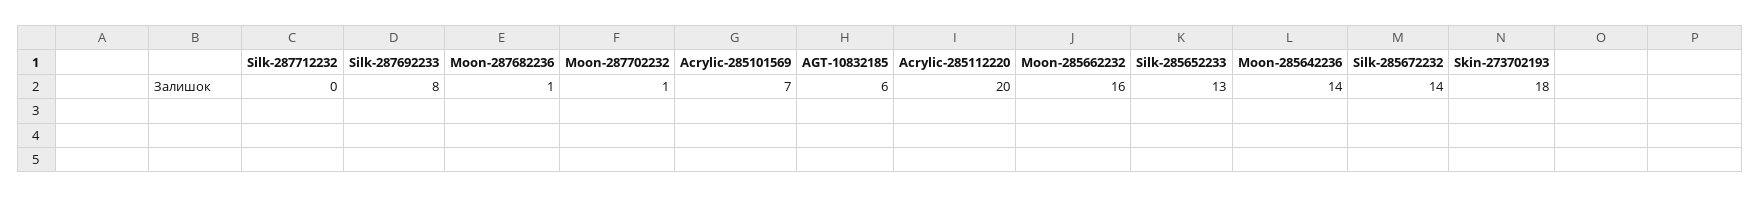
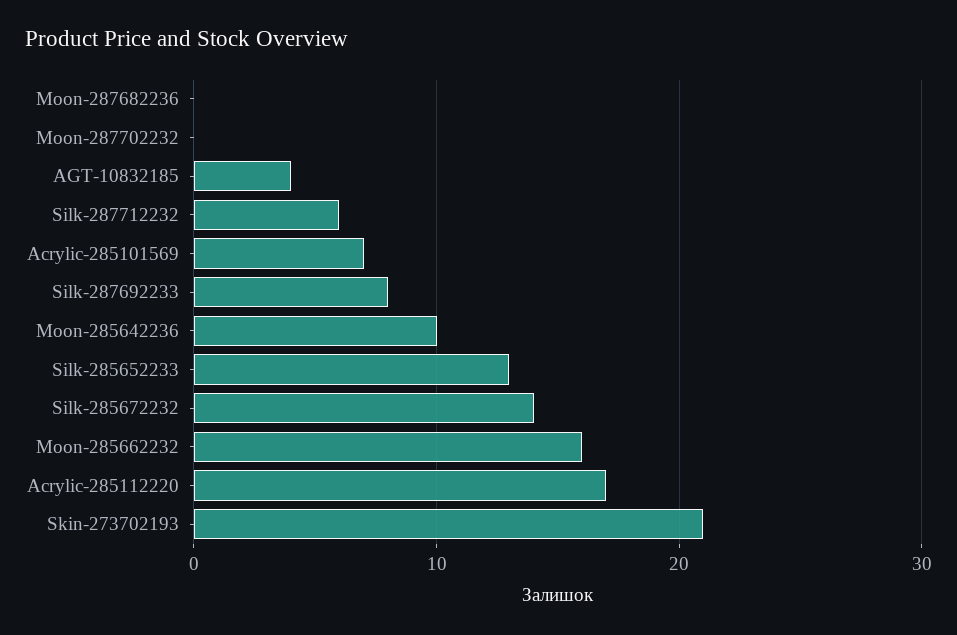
  {
-   "Silk-287712232": 0,
+   "Silk-287712232": 6,
    "Silk-287692233": 8,
-   "Moon-287682236": 1,
+   "Moon-287682236": 0,
-   "Moon-287702232": 1,
+   "Moon-287702232": 0,
    "Acrylic-285101569": 7,
-   "AGT-10832185": 6,
+   "AGT-10832185": 4,
-   "Acrylic-285112220": 20,
+   "Acrylic-285112220": 17,
    "Moon-285662232": 16,
    "Silk-285652233": 13,
-   "Moon-285642236": 14,
+   "Moon-285642236": 10,
    "Silk-285672232": 14,
-   "Skin-273702193": 18
+   "Skin-273702193": 21
  }

